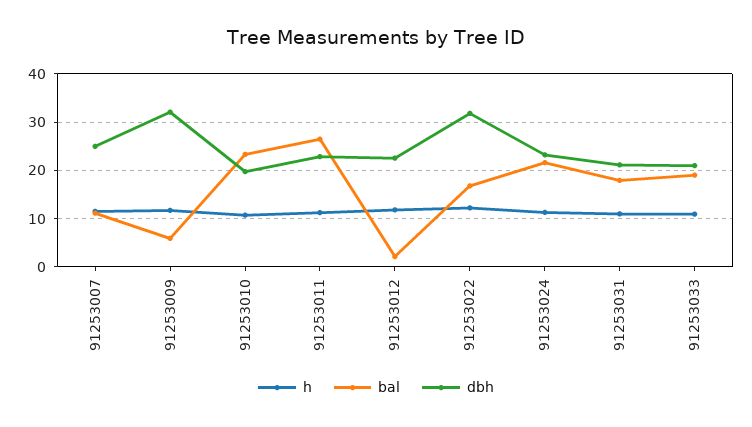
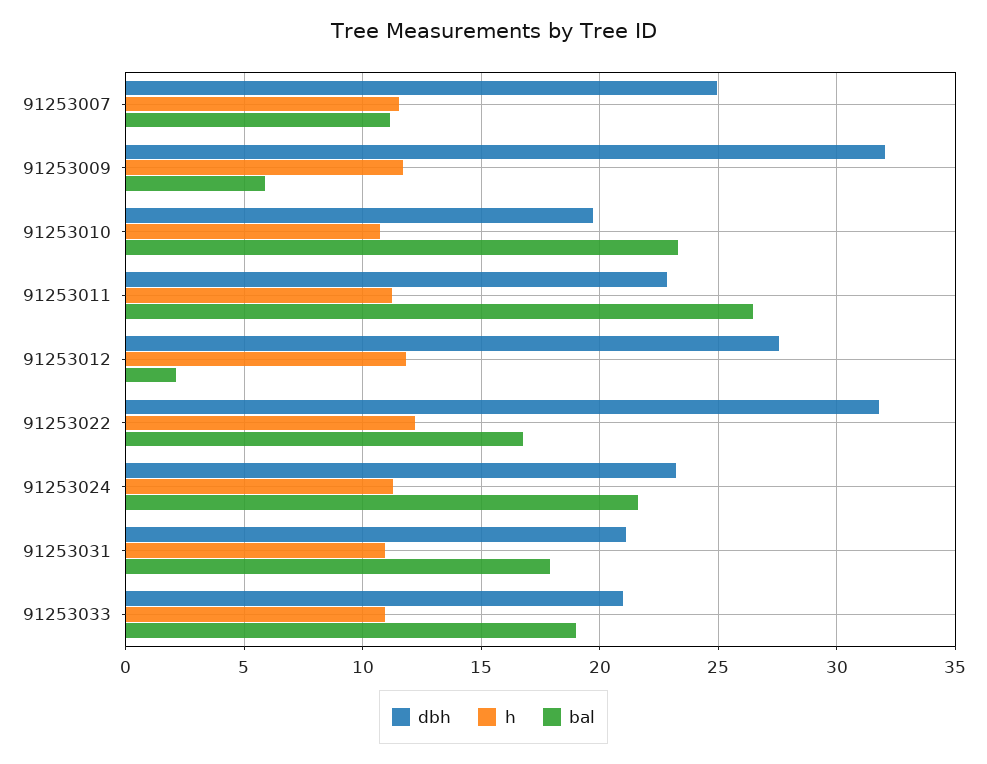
  {
    "h": {
      "91253007": 11.5,
      "91253009": 11.5,
      "91253010": 10.5,
      "91253011": 11,
      "91253012": 12,
      "91253022": 12,
      "91253024": 11.5,
      "91253031": 11,
      "91253033": 11
    },
    "bal": {
      "91253007": 11,
      "91253009": 6,
      "91253010": 23.5,
      "91253011": 26.5,
      "91253012": 2,
      "91253022": 17,
      "91253024": 21.5,
      "91253031": 18,
      "91253033": 19
    },
    "dbh": {
      "91253007": 25,
      "91253009": 32,
      "91253010": 19.5,
      "91253011": 23,
-     "91253012": 22,
+     "91253012": 27.5,
      "91253022": 32,
      "91253024": 23,
      "91253031": 21,
      "91253033": 21
    }
  }

